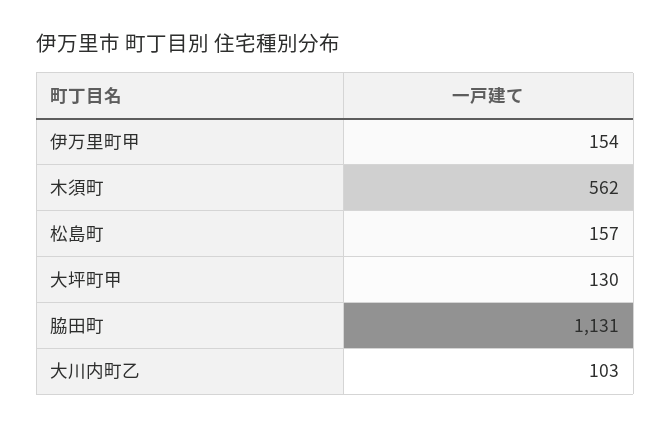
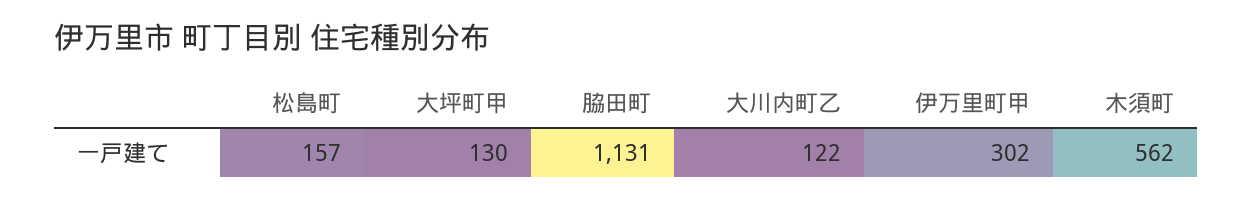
  {
-   "伊万里町甲": 154,
+   "伊万里町甲": 302,
    "木須町": 562,
    "松島町": 157,
    "大坪町甲": 130,
    "脇田町": 1131,
-   "大川内町乙": 103
+   "大川内町乙": 122
  }

